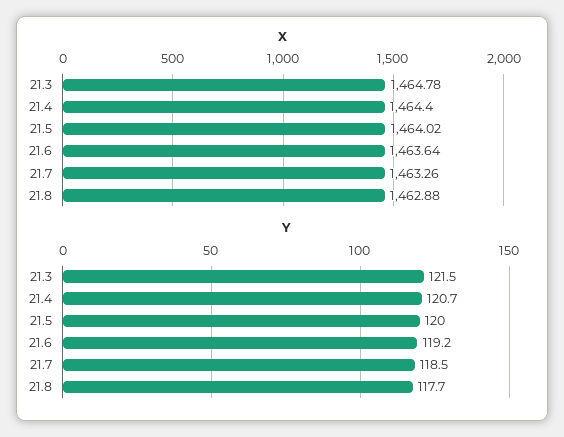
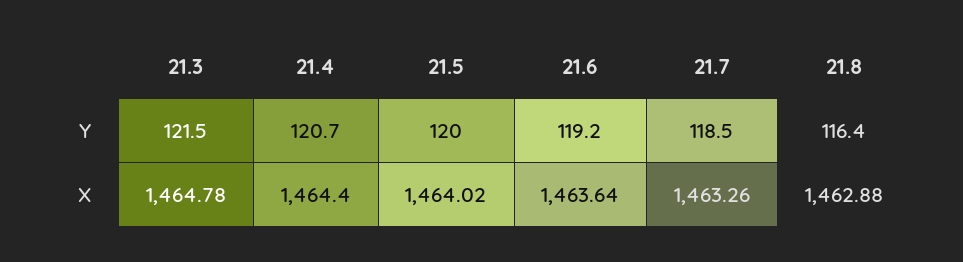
  {
    "X": {
      "21.3": 1464.78,
      "21.4": 1464.4,
      "21.5": 1464.02,
      "21.6": 1463.64,
      "21.7": 1463.26,
      "21.8": 1462.88
    },
    "Y": {
      "21.3": 121.5,
      "21.4": 120.7,
      "21.5": 120,
      "21.6": 119.2,
      "21.7": 118.5,
-     "21.8": 117.7
+     "21.8": 116.4
    }
  }

